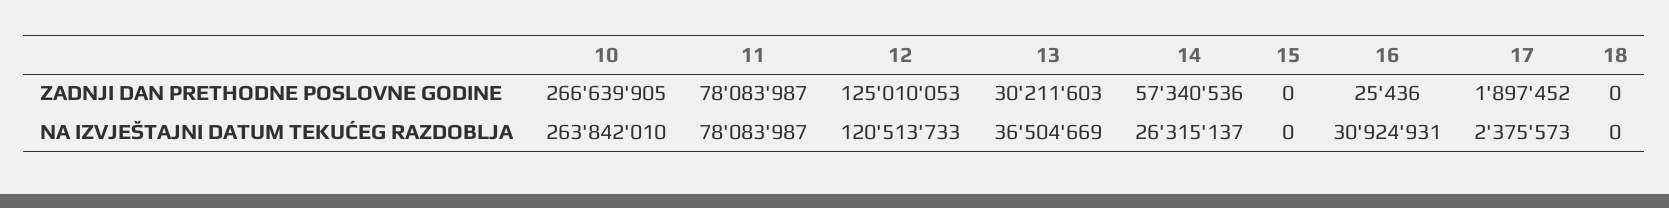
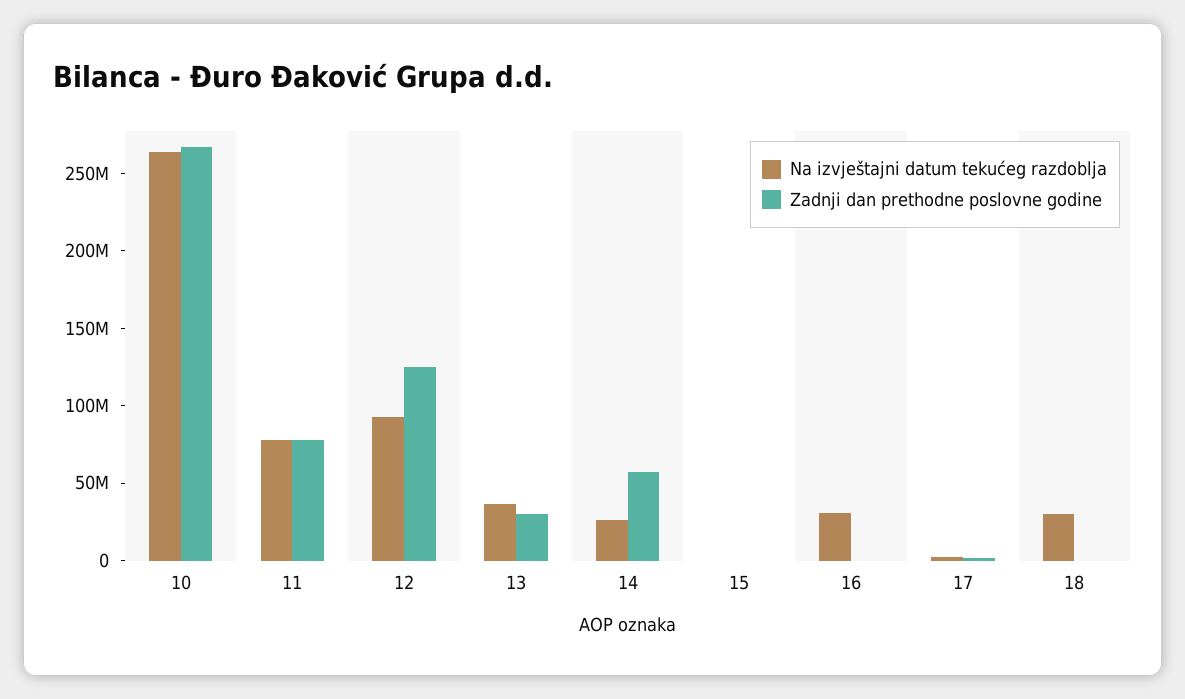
  {
    "ZADNJI DAN PRETHODNE POSLOVNE GODINE": {
      "10": 266639905,
      "11": 78083987,
      "12": 125010053,
      "13": 30211603,
      "14": 57340536,
      "15": 0,
      "16": 25436,
      "17": 1897452,
      "18": 0
    },
    "NA IZVJEŠTAJNI DATUM TEKUĆEG RAZDOBLJA": {
      "10": 263842010,
      "11": 78083987,
-     "12": 120513733,
+     "12": 90000000,
      "13": 36504669,
      "14": 26315137,
      "15": 0,
      "16": 30924931,
      "17": 2375573,
-     "18": 0
+     "18": 30000000
    }
  }

